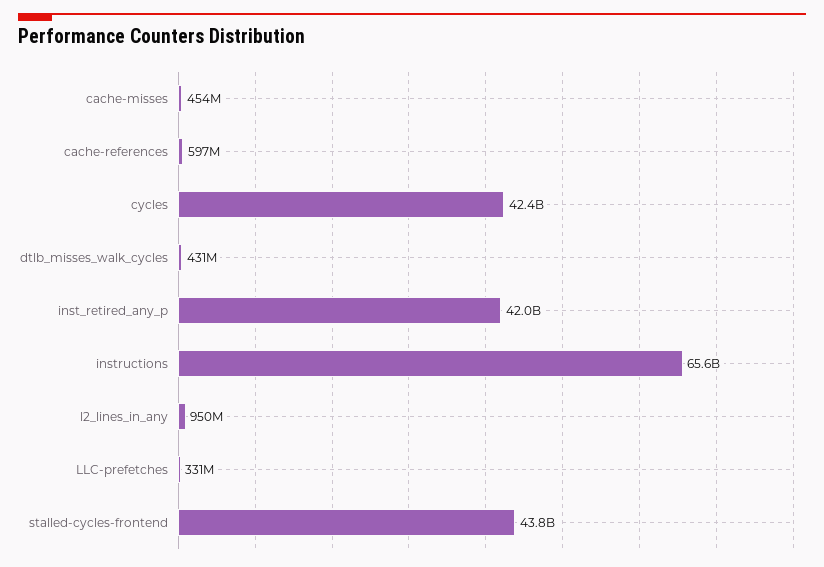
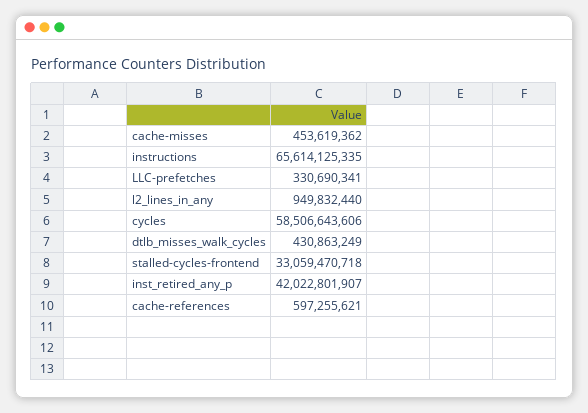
  {
    "cache-misses": 453619362,
    "cache-references": 597255621,
-   "cycles": 42400000000,
+   "cycles": 58506643606,
    "dtlb_misses_walk_cycles": 430863249,
    "inst_retired_any_p": 42022801907,
    "instructions": 65614125335,
    "l2_lines_in_any": 949832440,
    "LLC-prefetches": 330690341,
-   "stalled-cycles-frontend": 43800000000
+   "stalled-cycles-frontend": 33059470718
  }

